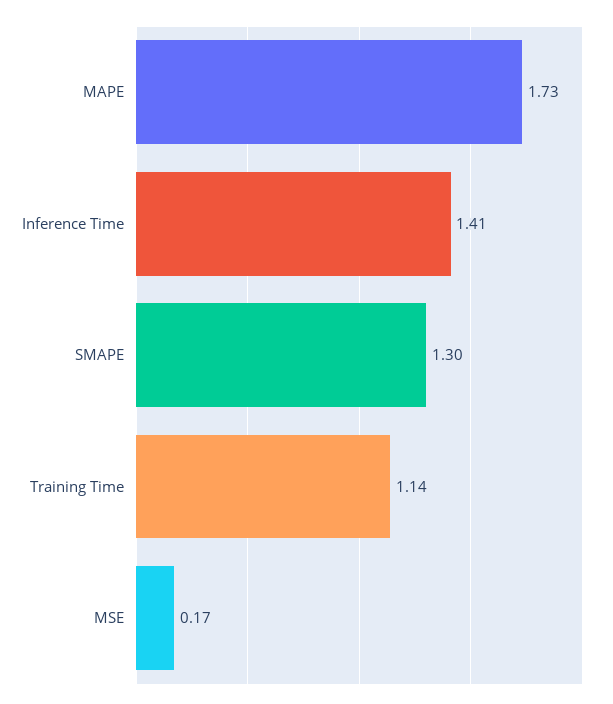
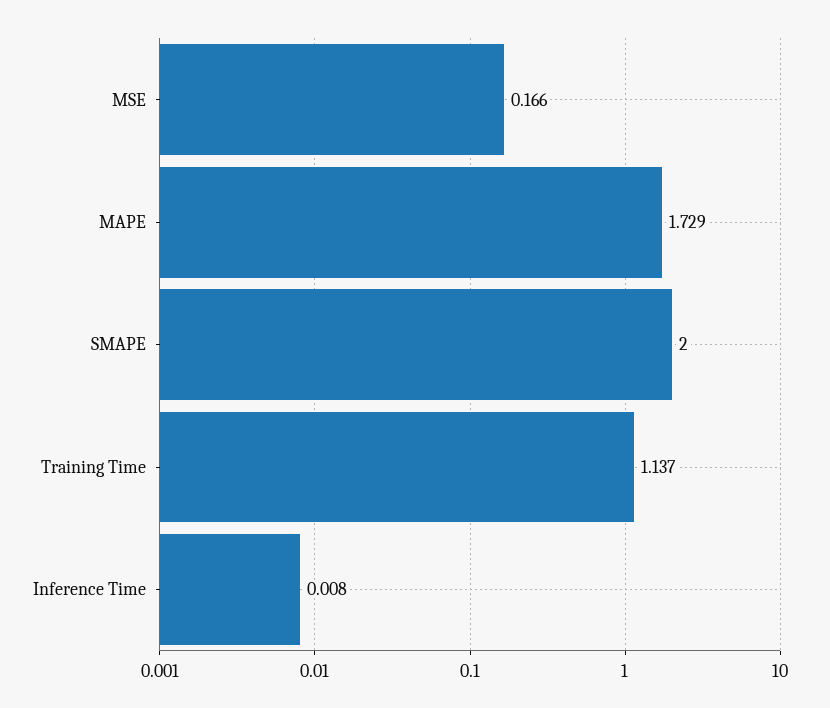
  {
    "MAPE": 1.729,
-   "Inference Time": 1.41,
+   "Inference Time": 0.008,
-   "SMAPE": 1.3,
+   "SMAPE": 2,
    "Training Time": 1.137,
    "MSE": 0.166
  }

